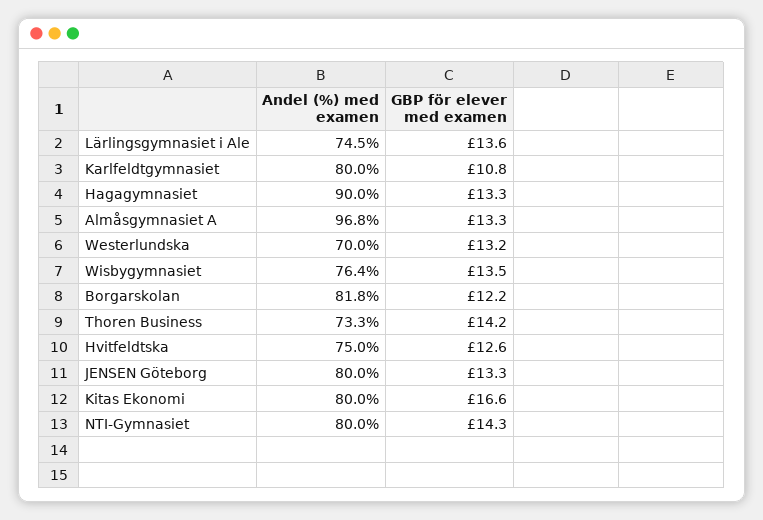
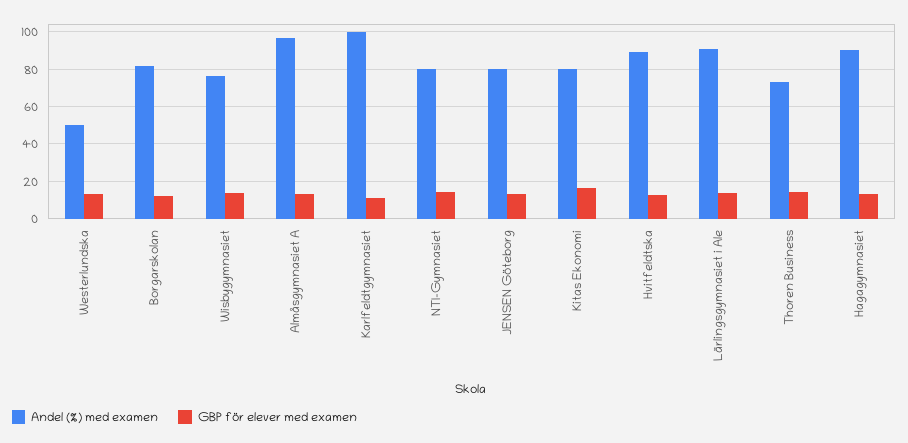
  {
    "Andel (%) med examen": {
-     "Lärlingsgymnasiet i Ale": 74.5,
+     "Lärlingsgymnasiet i Ale": 90,
-     "Karlfeldtgymnasiet": 80,
+     "Karlfeldtgymnasiet": 100,
      "Hagagymnasiet": 90,
      "Almåsgymnasiet A": 96.8,
-     "Westerlundska": 70,
+     "Westerlundska": 50,
      "Wisbygymnasiet": 76.4,
      "Borgarskolan": 81.8,
      "Thoren Business": 73.3,
-     "Hvitfeldtska": 75,
+     "Hvitfeldtska": 90,
      "JENSEN Göteborg": 80,
      "Kitas Ekonomi": 80,
      "NTI-Gymnasiet": 80
    },
    "GBP för elever med examen": {
      "Lärlingsgymnasiet i Ale": 13.6,
      "Karlfeldtgymnasiet": 10.8,
      "Hagagymnasiet": 13.3,
      "Almåsgymnasiet A": 13.3,
      "Westerlundska": 13.2,
      "Wisbygymnasiet": 13.5,
      "Borgarskolan": 12.2,
      "Thoren Business": 14.2,
      "Hvitfeldtska": 12.6,
      "JENSEN Göteborg": 13.3,
      "Kitas Ekonomi": 16.6,
      "NTI-Gymnasiet": 14.3
    }
  }

